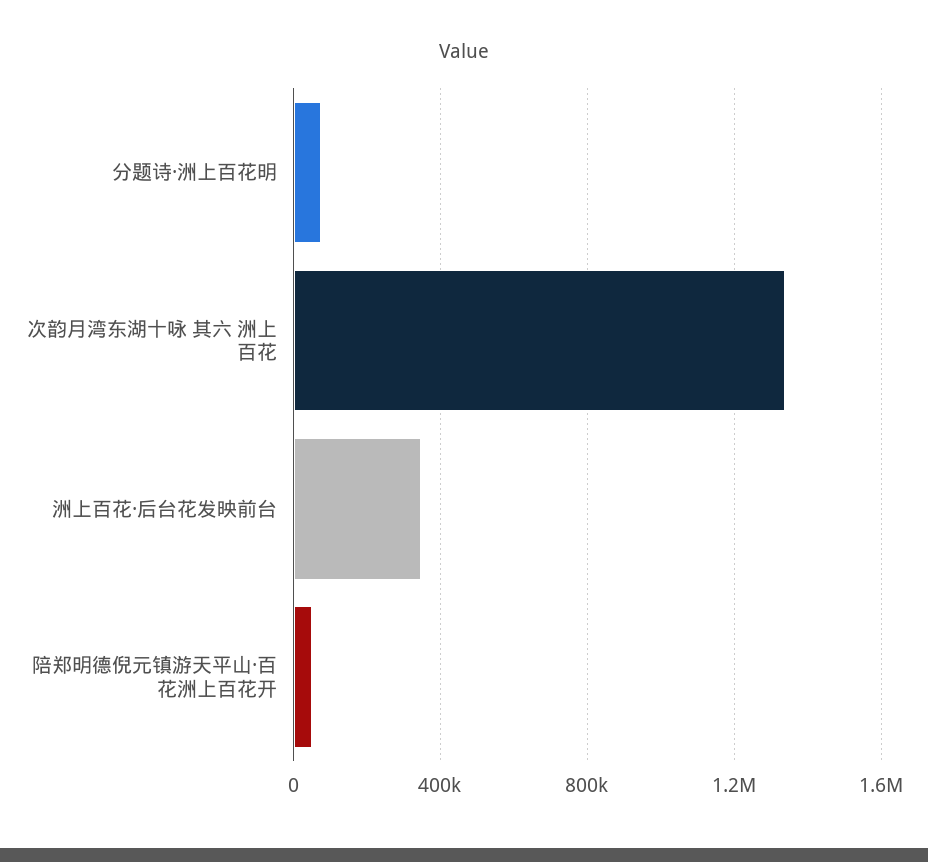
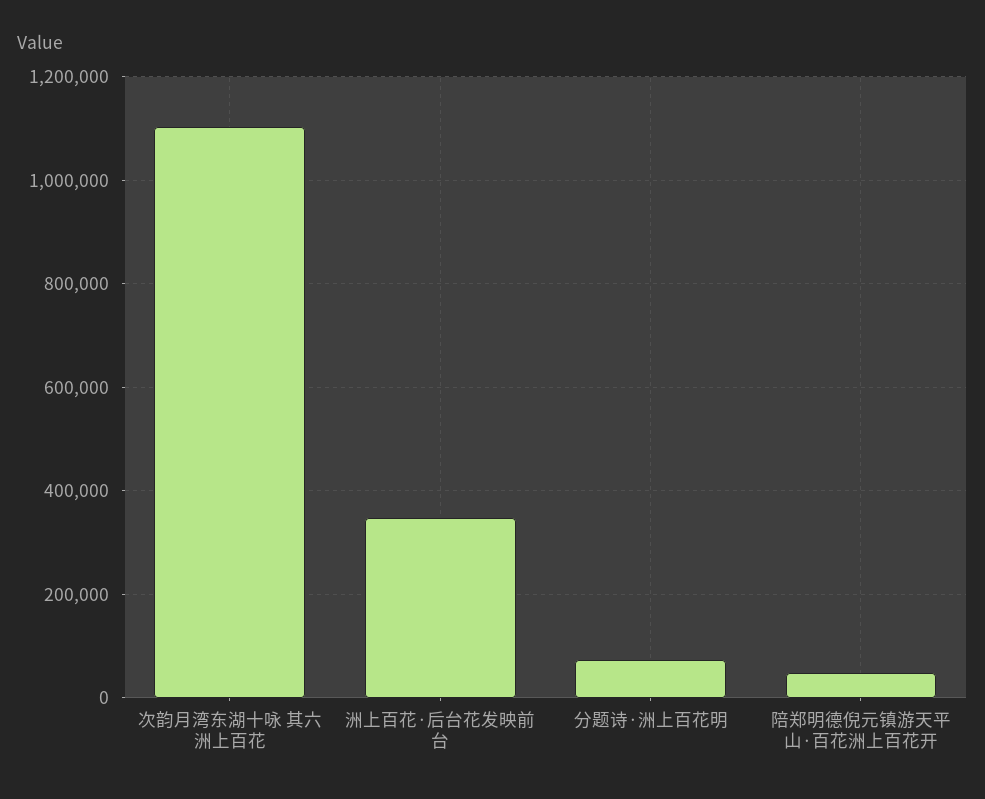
  {
    "分题诗·洲上百花明": 80000,
-   "次韵月湾东湖十咏 其六 洲上百花": 1350000,
+   "次韵月湾东湖十咏 其六 洲上百花": 1100000,
    "洲上百花·后台花发映前台": 340000,
    "陪郑明德倪元镇游天平山·百花洲上百花开": 40000
  }

